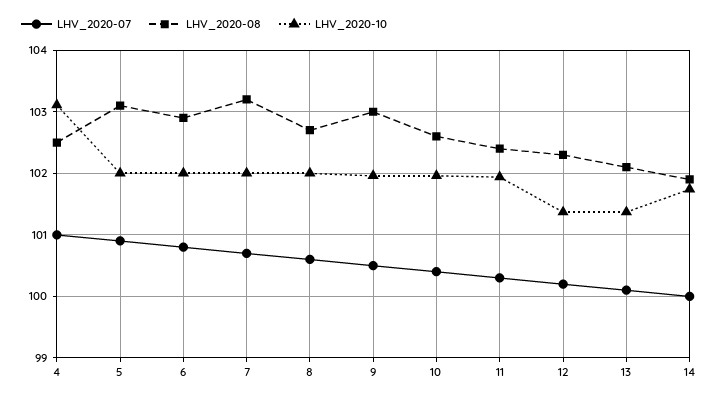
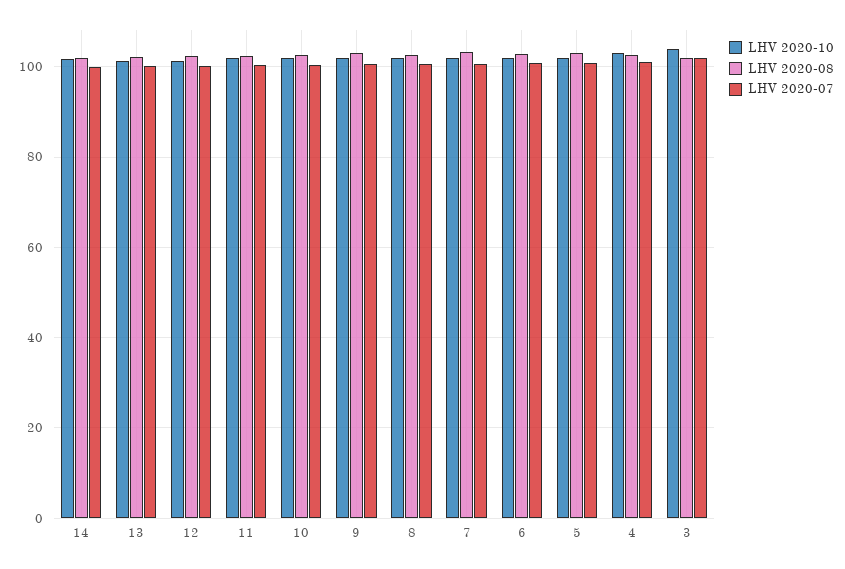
  {
    "LHV_2020-07": {
      "4": 101,
      "5": 100.9,
      "6": 100.8,
      "7": 100.7,
      "8": 100.6,
      "9": 100.5,
      "10": 100.4,
      "11": 100.3,
      "12": 100.2,
      "13": 100.1,
-     "14": 100
+     "14": 100,
+     "3": 102
    },
    "LHV_2020-08": {
      "4": 102.5,
      "5": 103.1,
      "6": 102.9,
      "7": 103.2,
      "8": 102.7,
      "9": 103,
      "10": 102.6,
      "11": 102.4,
      "12": 102.3,
      "13": 102.1,
-     "14": 101.9
+     "14": 101.9,
+     "3": 102
    },
    "LHV_2020-10": {
      "4": 103.1,
      "5": 102,
      "6": 102,
      "7": 102,
      "8": 102,
      "9": 102,
      "10": 102,
      "11": 101.9,
      "12": 101.4,
      "13": 101.4,
-     "14": 101.7
+     "14": 101.7,
+     "3": 104
    }
  }

